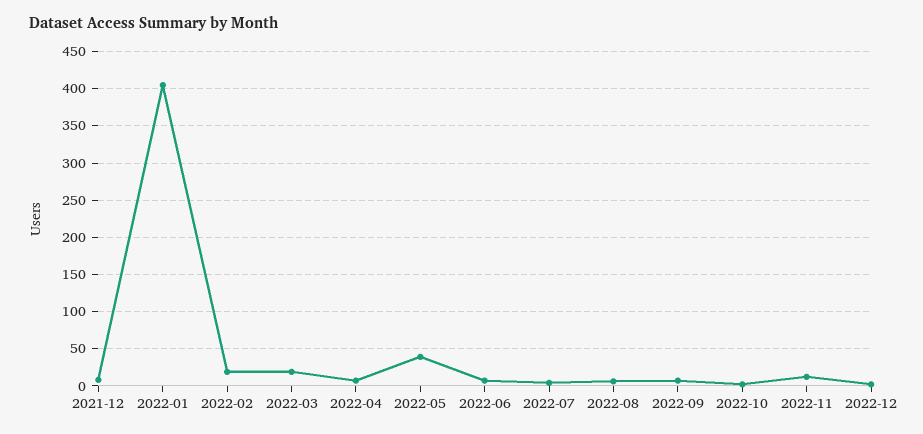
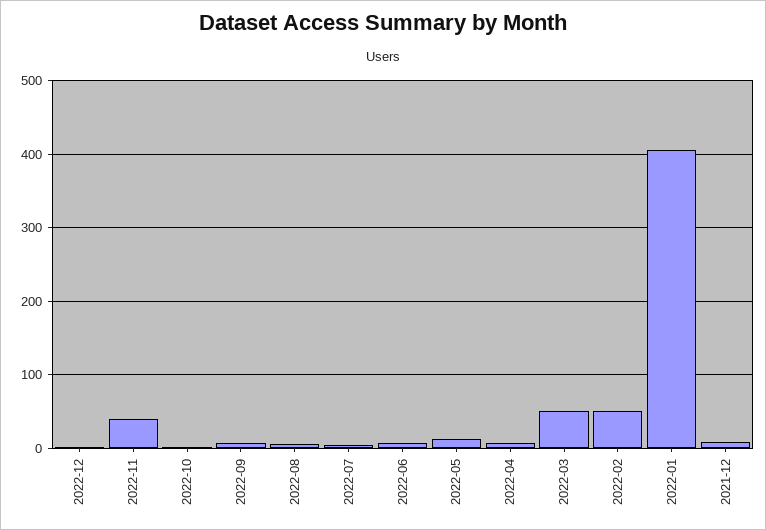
  {
    "2021-12": 10,
    "2022-01": 410,
-   "2022-02": 20,
+   "2022-02": 50,
-   "2022-03": 20,
+   "2022-03": 50,
    "2022-04": 10,
-   "2022-05": 40,
+   "2022-05": 10,
    "2022-06": 10,
    "2022-07": 0,
    "2022-08": 10,
    "2022-09": 10,
    "2022-10": 0,
-   "2022-11": 10,
+   "2022-11": 40,
    "2022-12": 0
  }

